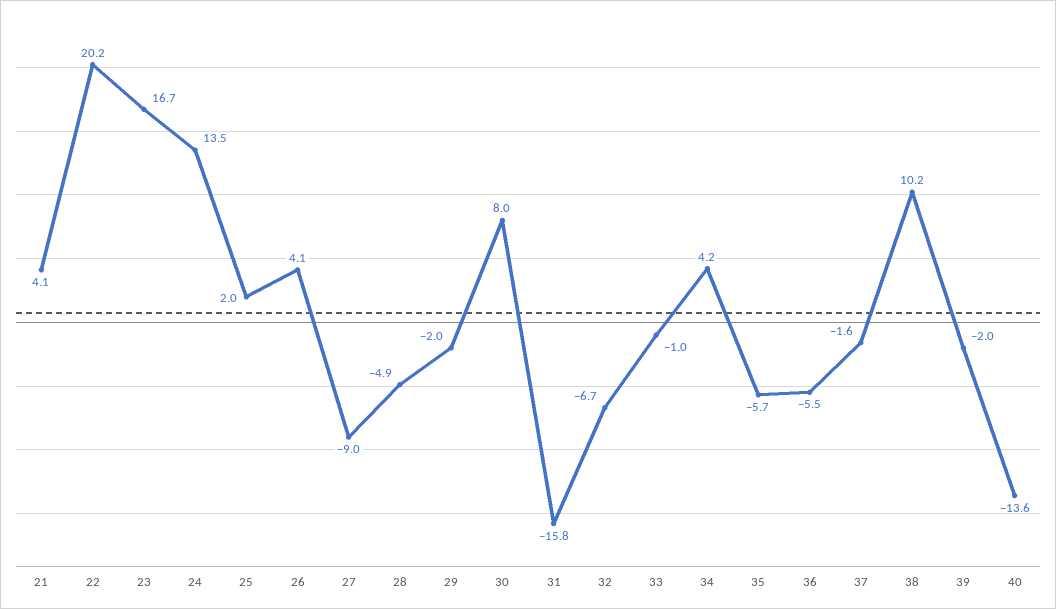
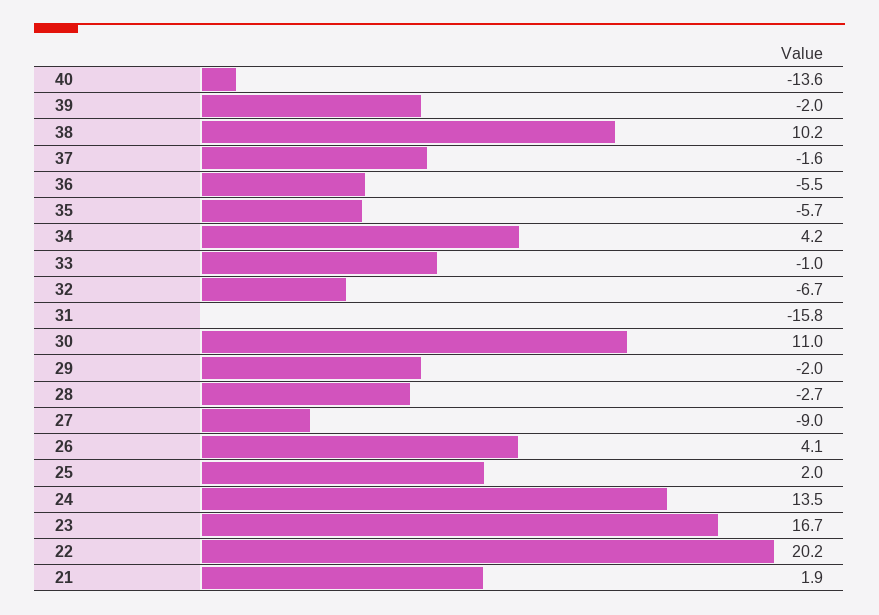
  {
-   "21": 4.1,
+   "21": 1.9,
    "22": 20.2,
    "23": 16.7,
    "24": 13.5,
    "25": 2,
    "26": 4.1,
    "27": -9,
-   "28": -4.9,
+   "28": -2.7,
    "29": -2,
-   "30": 8,
+   "30": 11,
    "31": -15.8,
    "32": -6.7,
    "33": -1,
    "34": 4.2,
    "35": -5.7,
    "36": -5.5,
    "37": -1.6,
    "38": 10.2,
    "39": -2,
    "40": -13.6
  }

